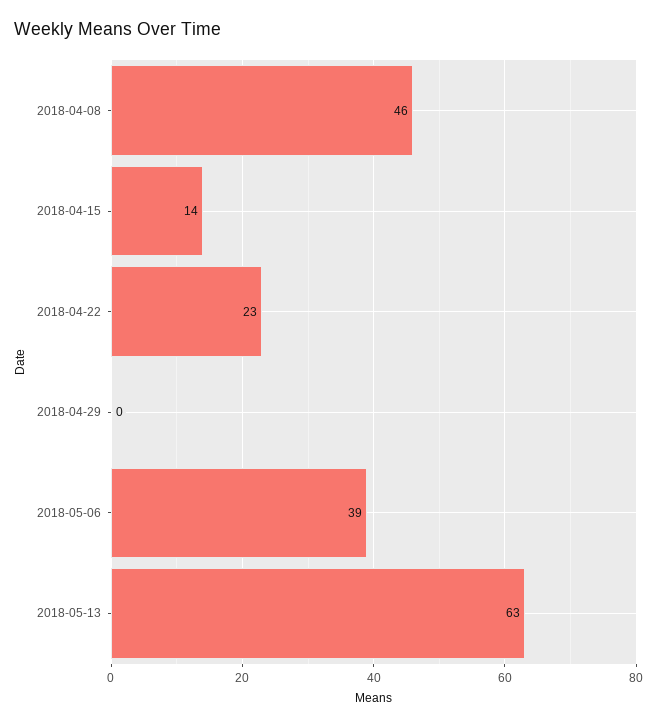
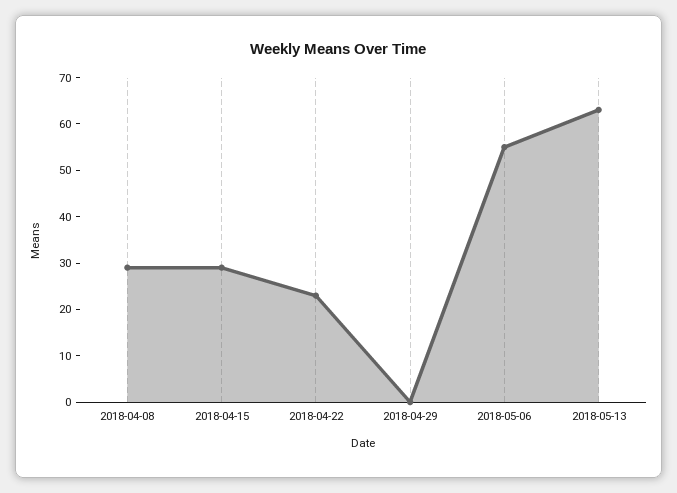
  {
-   "2018-04-08": 46,
+   "2018-04-08": 30,
-   "2018-04-15": 14,
+   "2018-04-15": 30,
    "2018-04-22": 23,
    "2018-04-29": 0,
-   "2018-05-06": 39,
+   "2018-05-06": 55,
    "2018-05-13": 63
  }

